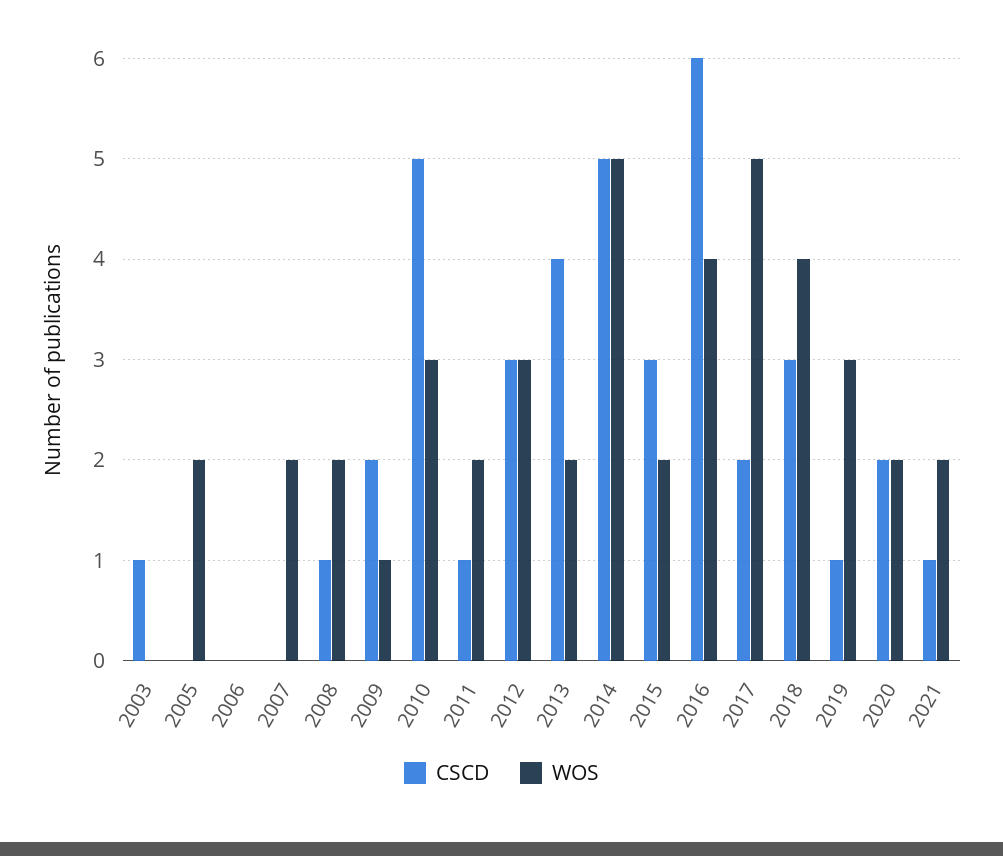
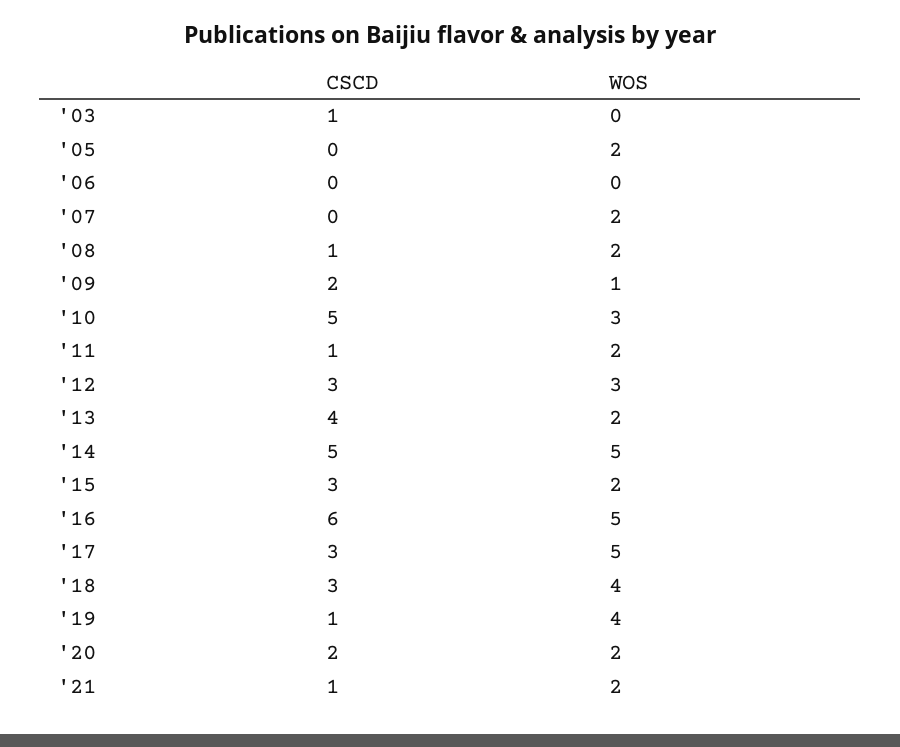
  {
    "CSCD": {
      "2003": 1,
      "2005": 0,
      "2006": 0,
      "2007": 0,
      "2008": 1,
      "2009": 2,
      "2010": 5,
      "2011": 1,
      "2012": 3,
      "2013": 4,
      "2014": 5,
      "2015": 3,
      "2016": 6,
-     "2017": 2,
+     "2017": 3,
      "2018": 3,
      "2019": 1,
      "2020": 2,
      "2021": 1
    },
    "WOS": {
      "2003": 0,
      "2005": 2,
      "2006": 0,
      "2007": 2,
      "2008": 2,
      "2009": 1,
      "2010": 3,
      "2011": 2,
      "2012": 3,
      "2013": 2,
      "2014": 5,
      "2015": 2,
-     "2016": 4,
+     "2016": 5,
      "2017": 5,
      "2018": 4,
-     "2019": 3,
+     "2019": 4,
      "2020": 2,
      "2021": 2
    }
  }

